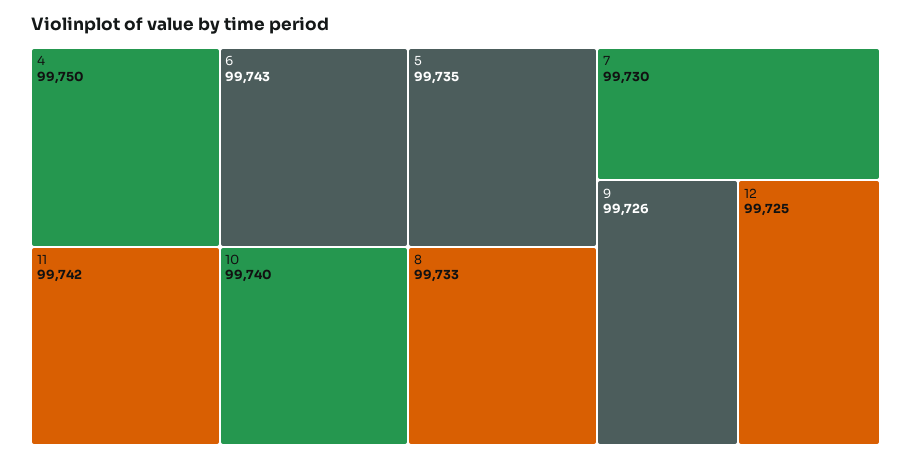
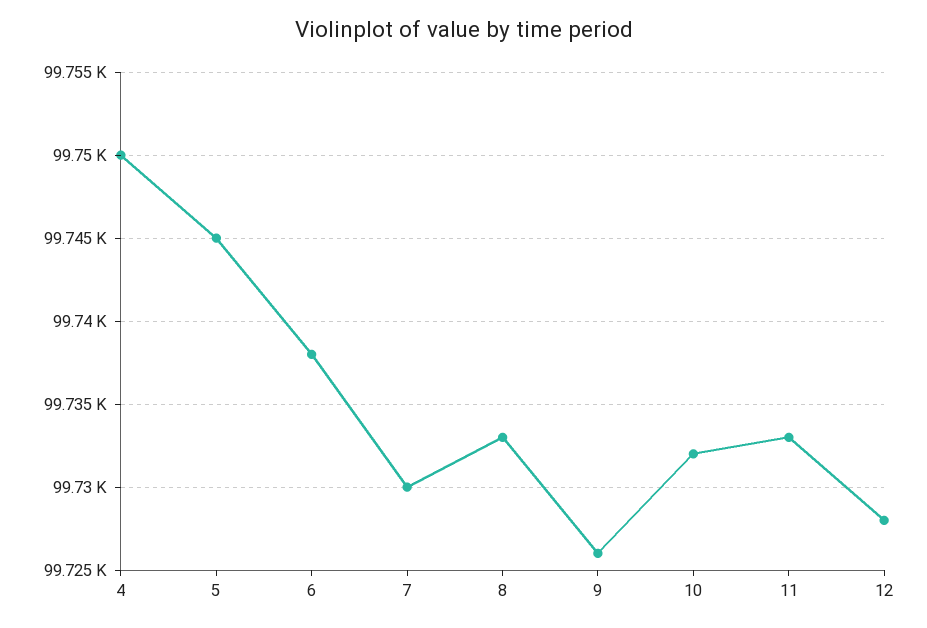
  {
    "4": 99750,
-   "6": 99743,
+   "6": 99738,
-   "11": 99742,
+   "11": 99733,
-   "10": 99740,
+   "10": 99732,
-   "5": 99735,
+   "5": 99745,
    "8": 99733,
    "7": 99730,
    "9": 99726,
-   "12": 99725
+   "12": 99728
  }

